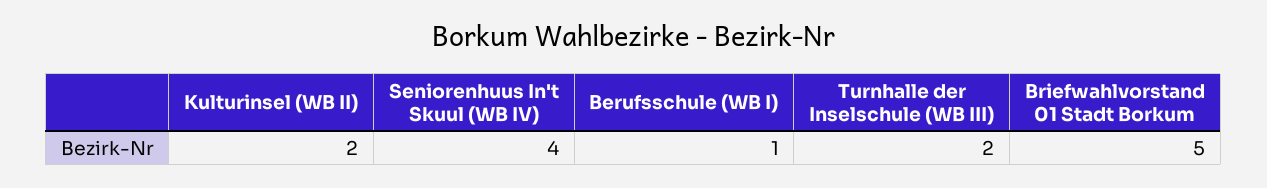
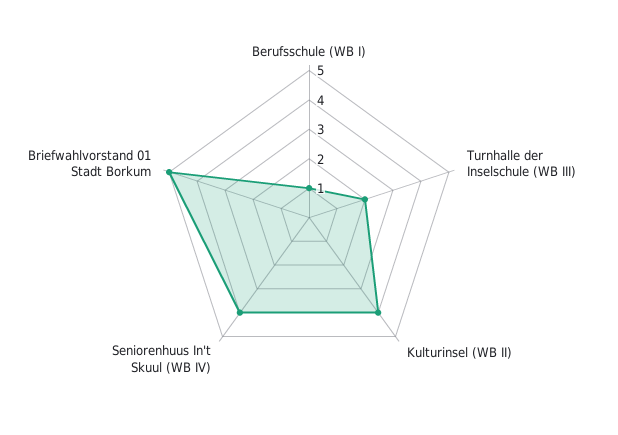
  {
-   "Kulturinsel (WB II)": 2,
+   "Kulturinsel (WB II)": 4,
    "Seniorenhuus In't Skuul (WB IV)": 4,
    "Berufsschule (WB I)": 1,
    "Turnhalle der Inselschule (WB III)": 2,
    "Briefwahlvorstand 01 Stadt Borkum": 5
  }

